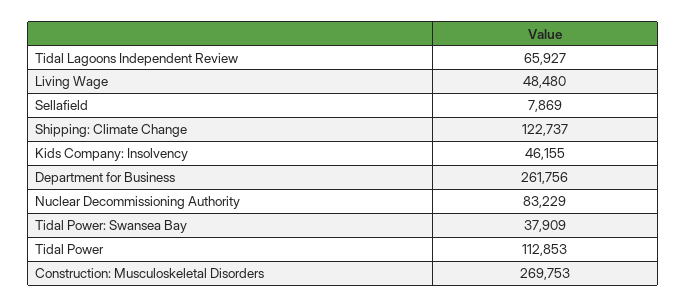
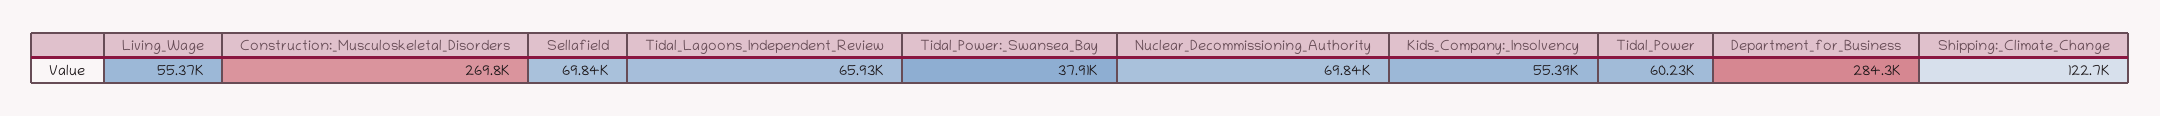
  {
    "Tidal Lagoons Independent Review": 65927,
-   "Living Wage": 48480,
+   "Living Wage": 55370,
-   "Sellafield": 7869,
+   "Sellafield": 69840,
    "Shipping: Climate Change": 122737,
-   "Kids Company: Insolvency": 46155,
+   "Kids Company: Insolvency": 55390,
-   "Department for Business": 261756,
+   "Department for Business": 284300,
-   "Nuclear Decommissioning Authority": 83229,
+   "Nuclear Decommissioning Authority": 69840,
    "Tidal Power: Swansea Bay": 37909,
-   "Tidal Power": 112853,
+   "Tidal Power": 60230,
    "Construction: Musculoskeletal Disorders": 269753
  }

